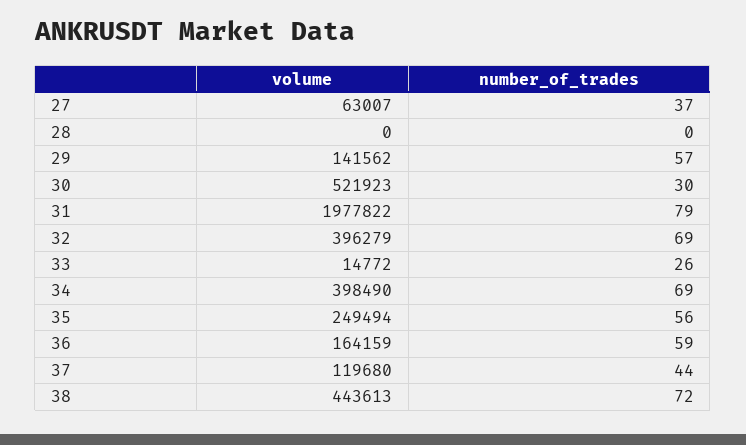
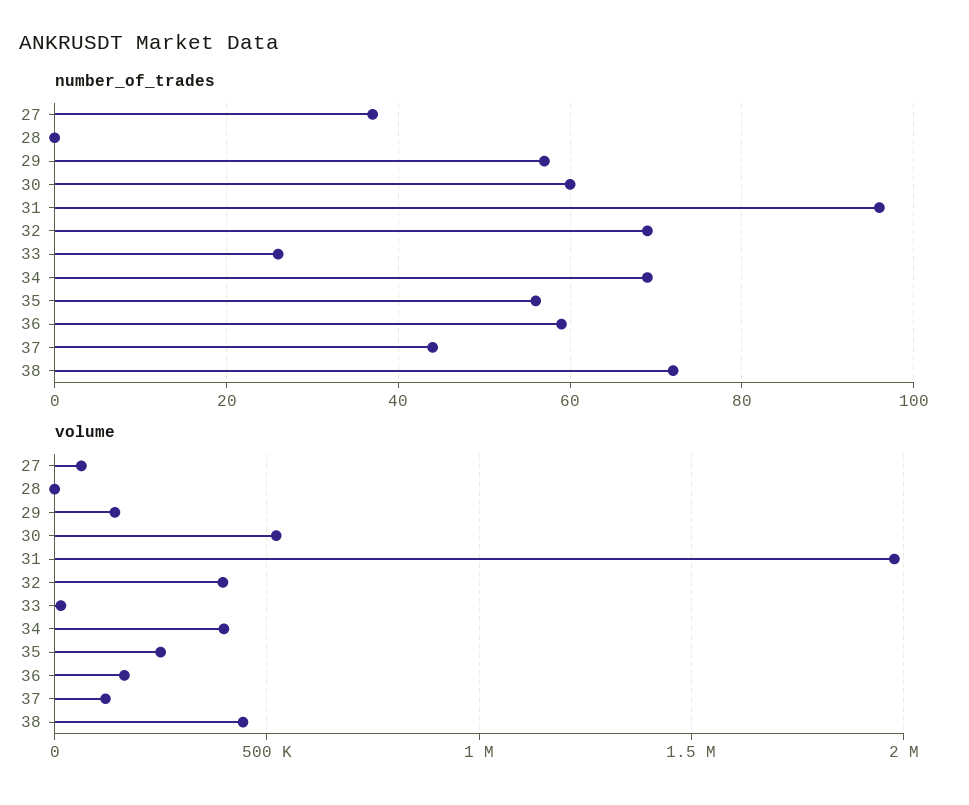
  {
    "volume": {
      "27": 63007,
      "28": 0,
      "29": 141562,
      "30": 521923,
      "31": 1977822,
      "32": 396279,
      "33": 14772,
      "34": 398490,
      "35": 249494,
      "36": 164159,
      "37": 119680,
      "38": 443613
    },
    "number_of_trades": {
      "27": 37,
      "28": 0,
      "29": 57,
-     "30": 30,
+     "30": 60,
-     "31": 79,
+     "31": 95,
      "32": 69,
      "33": 26,
      "34": 69,
      "35": 56,
      "36": 59,
      "37": 44,
      "38": 72
    }
  }

